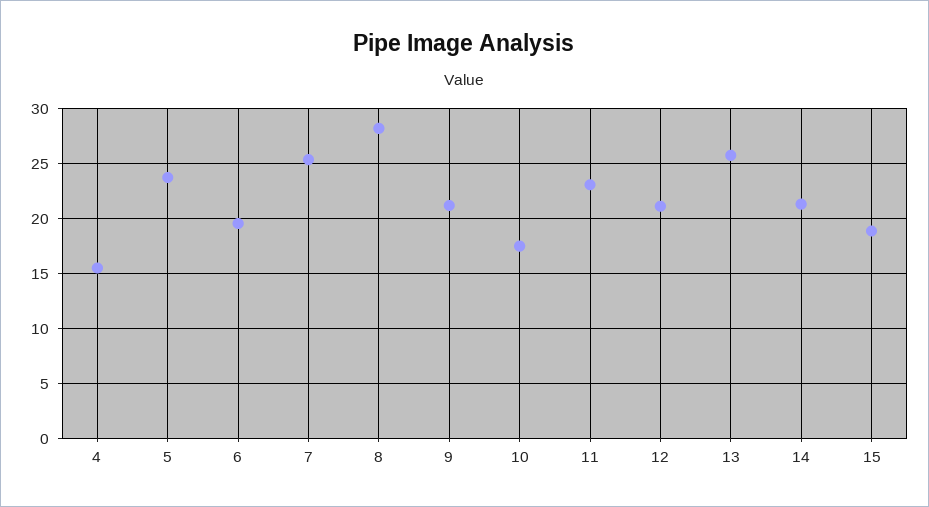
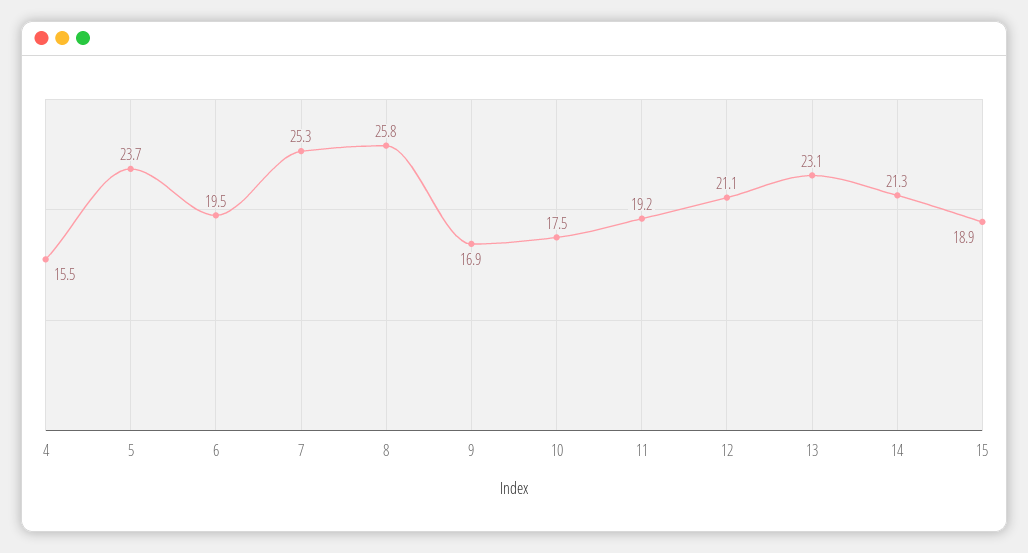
  {
    "4": 15.5,
    "5": 23.7,
    "6": 19.5,
    "7": 25.3,
-   "8": 28,
+   "8": 25.8,
-   "9": 21,
+   "9": 16.9,
    "10": 17.5,
-   "11": 23,
+   "11": 19.2,
    "12": 21.1,
-   "13": 26,
+   "13": 23.1,
    "14": 21.3,
    "15": 18.9
  }

